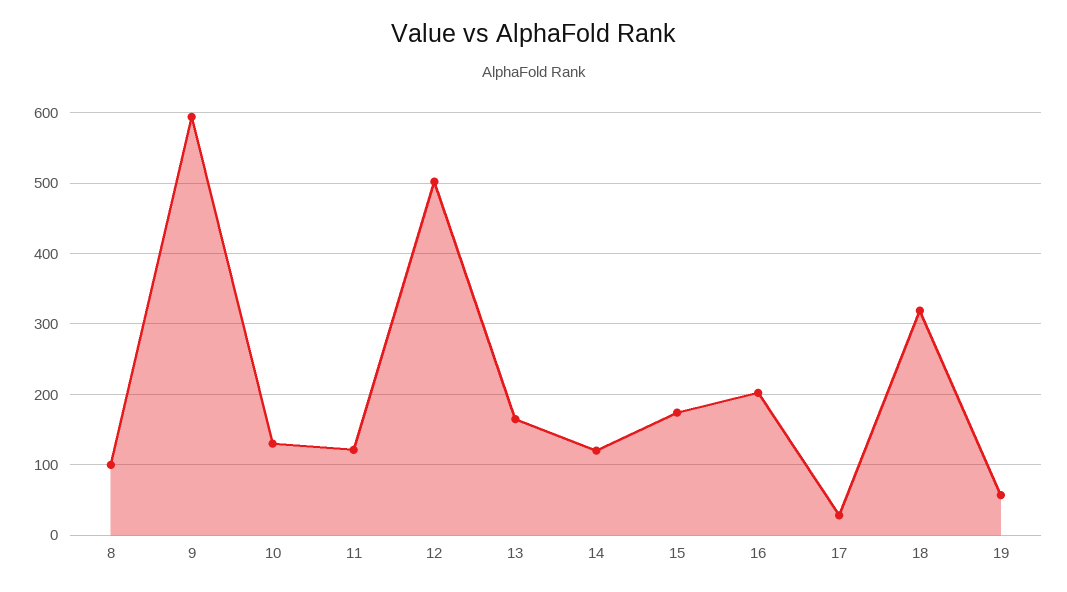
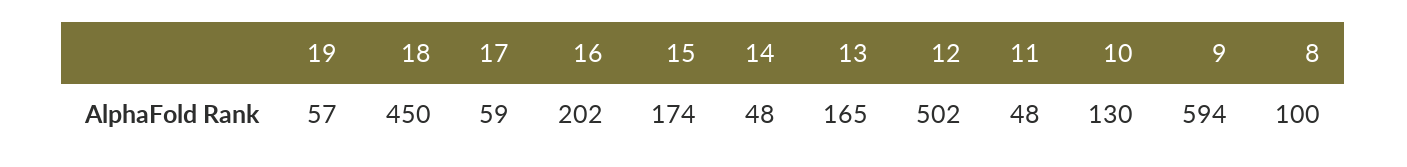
  {
    "8": 100,
    "9": 594,
    "10": 130,
-   "11": 120,
+   "11": 48,
    "12": 502,
    "13": 165,
-   "14": 120,
+   "14": 48,
    "15": 174,
    "16": 202,
-   "17": 30,
+   "17": 59,
-   "18": 320,
+   "18": 450,
    "19": 57
  }

